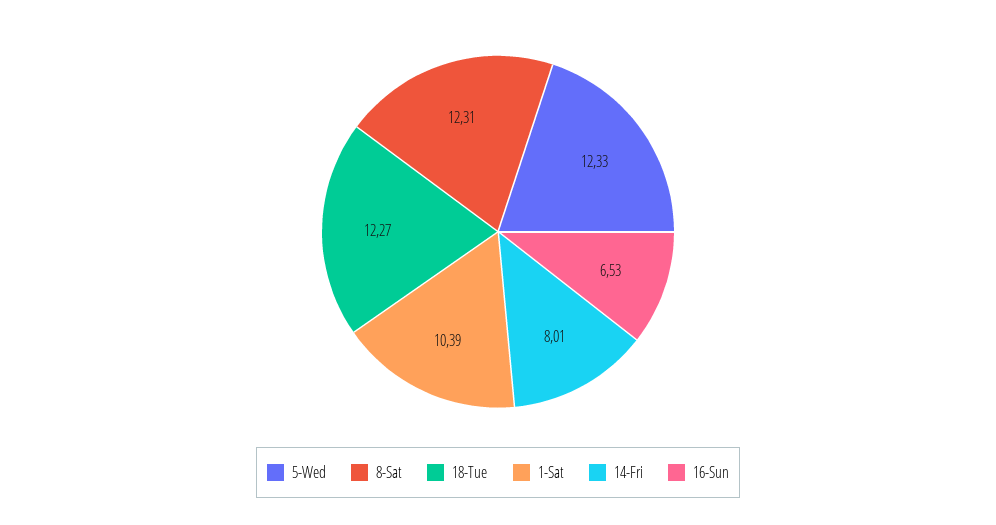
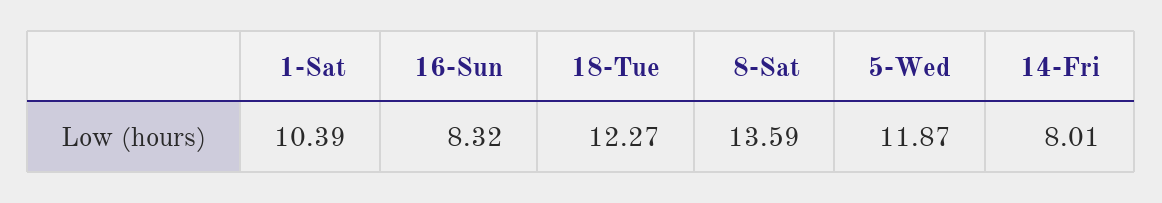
  {
-   "5-Wed": 12.33,
+   "5-Wed": 11.87,
-   "8-Sat": 12.31,
+   "8-Sat": 13.59,
    "18-Tue": 12.27,
    "1-Sat": 10.39,
    "14-Fri": 8.01,
-   "16-Sun": 6.53
+   "16-Sun": 8.32
  }

